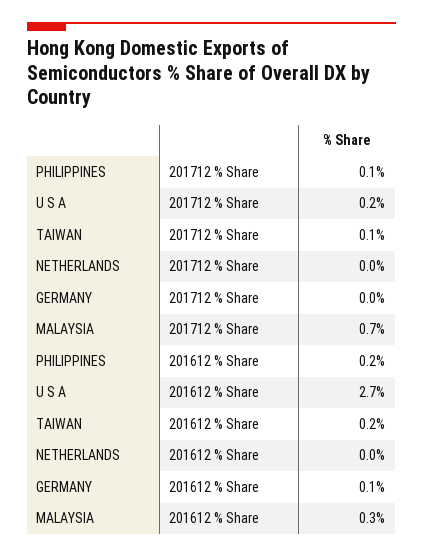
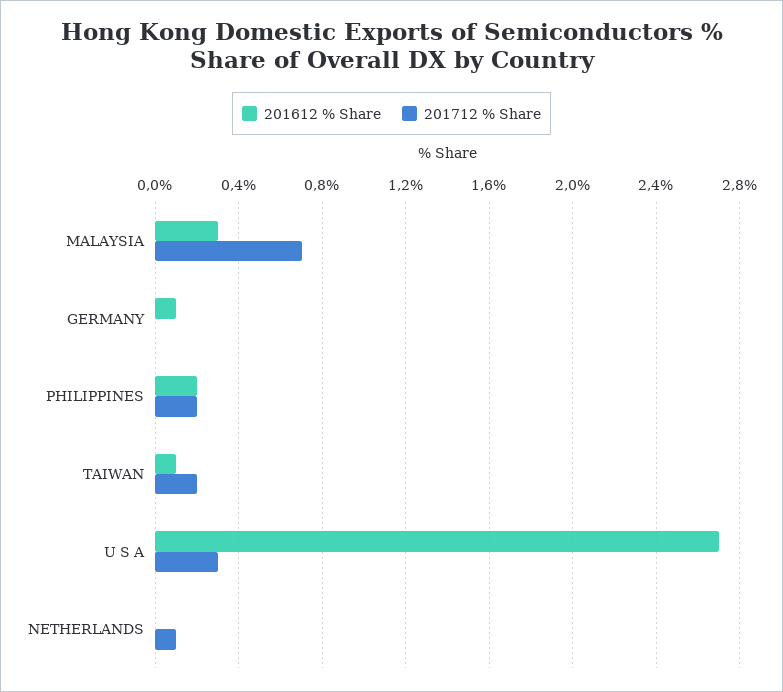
  {
    "201712 % Share": {
-     "PHILIPPINES": 0.1,
+     "PHILIPPINES": 0.2,
-     "U S A": 0.2,
+     "U S A": 0.3,
-     "TAIWAN": 0.1,
+     "TAIWAN": 0.2,
-     "NETHERLANDS": 0,
+     "NETHERLANDS": 0.1,
      "GERMANY": 0,
      "MALAYSIA": 0.7
    },
    "201612 % Share": {
      "PHILIPPINES": 0.2,
      "U S A": 2.7,
-     "TAIWAN": 0.2,
+     "TAIWAN": 0.1,
      "NETHERLANDS": 0,
      "GERMANY": 0.1,
      "MALAYSIA": 0.3
    }
  }

